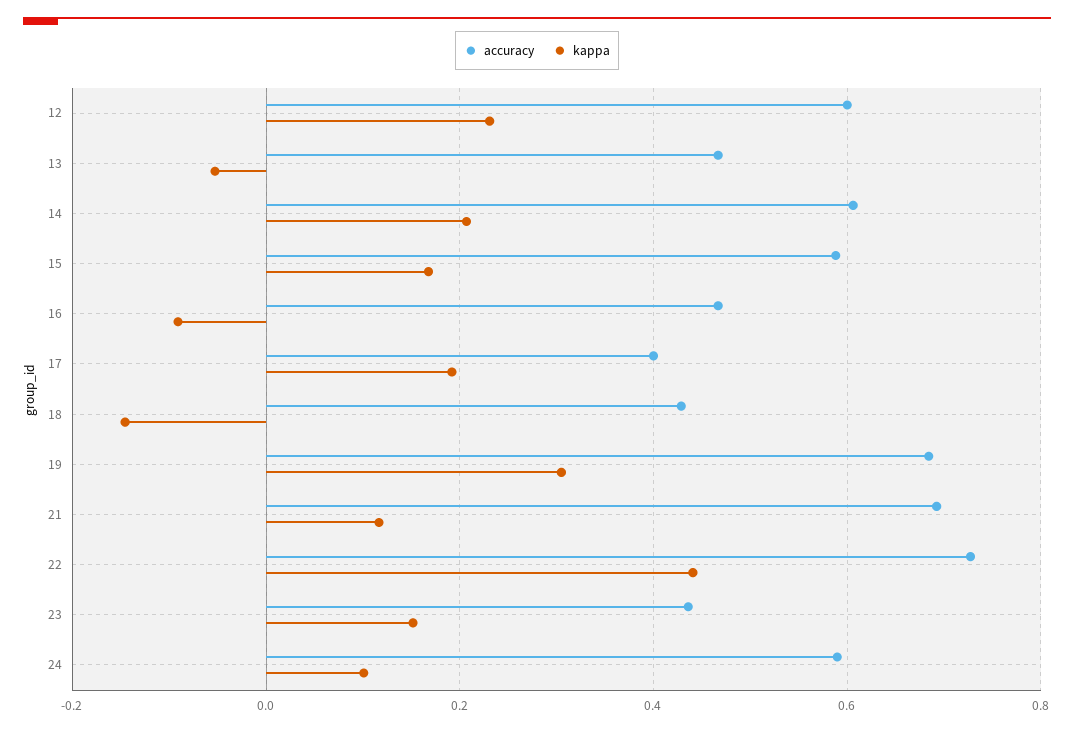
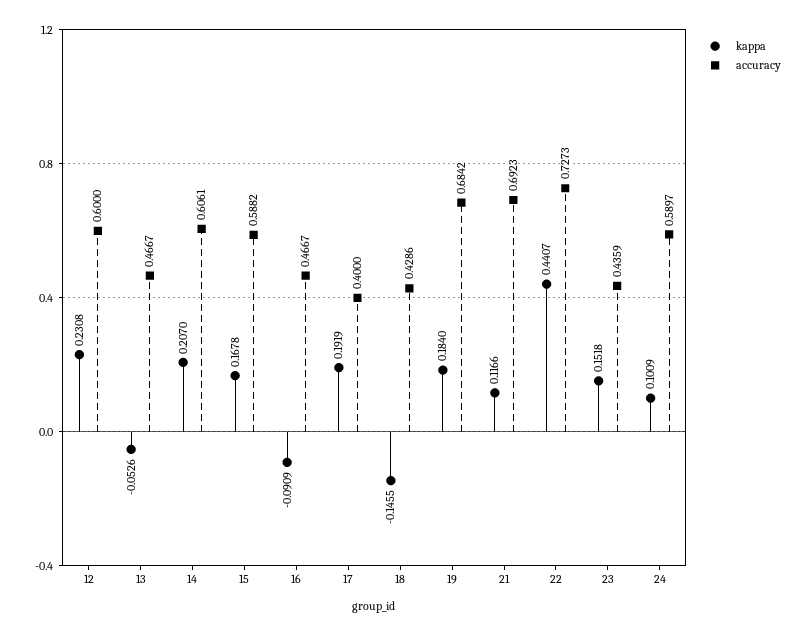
  {
    "accuracy": {
      "12": 0.6,
      "13": 0.4667,
      "14": 0.6061,
      "15": 0.5882,
      "16": 0.4667,
      "17": 0.4,
      "18": 0.4286,
      "19": 0.6842,
      "21": 0.6923,
      "22": 0.7273,
      "23": 0.4359,
      "24": 0.5897
    },
    "kappa": {
      "12": 0.2308,
      "13": -0.0526,
      "14": 0.207,
      "15": 0.1678,
      "16": -0.0909,
      "17": 0.1919,
      "18": -0.1455,
-     "19": 0.3,
+     "19": 0.184,
      "21": 0.1166,
      "22": 0.4407,
      "23": 0.1518,
      "24": 0.1009
    }
  }

